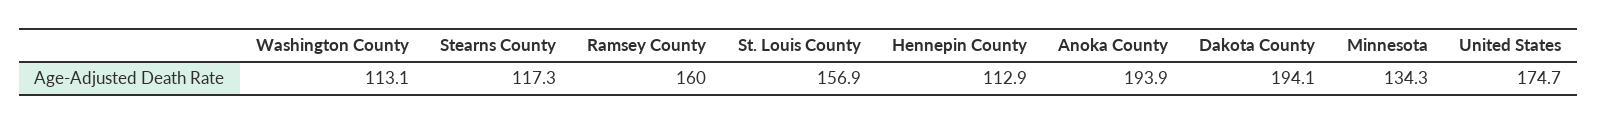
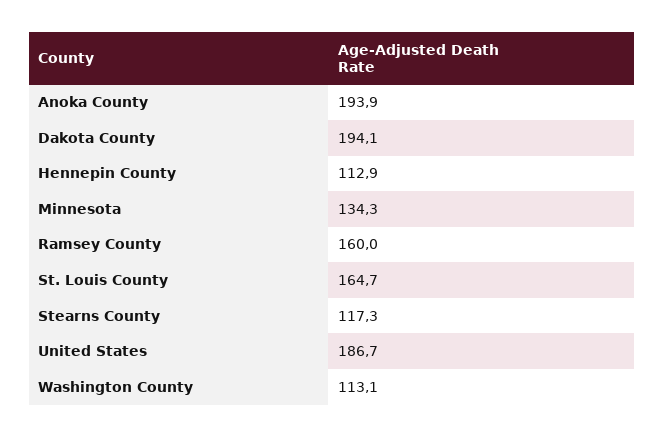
  {
    "Washington County": 113.1,
    "Stearns County": 117.3,
    "Ramsey County": 160,
-   "St. Louis County": 156.9,
+   "St. Louis County": 164.7,
    "Hennepin County": 112.9,
    "Anoka County": 193.9,
    "Dakota County": 194.1,
    "Minnesota": 134.3,
-   "United States": 174.7
+   "United States": 186.7
  }

